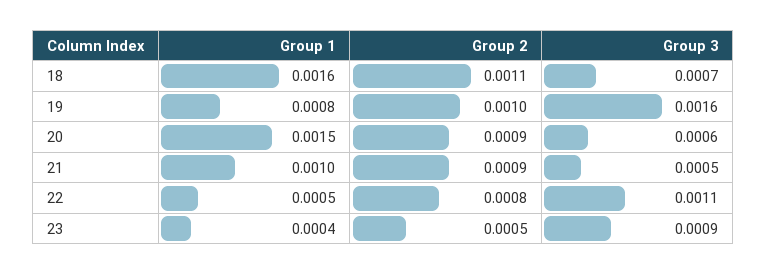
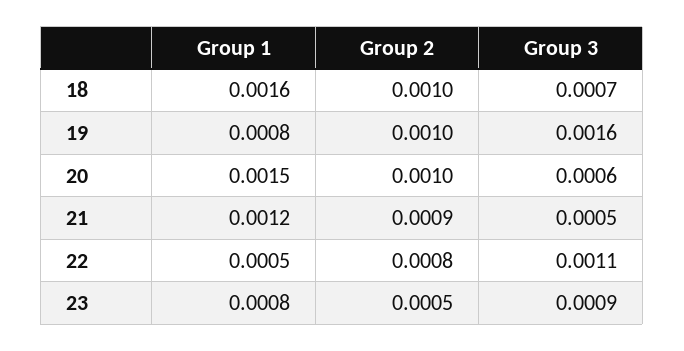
  {
    "Group 1": {
      "18": 0.0016,
      "19": 0.0008,
      "20": 0.0015,
-     "21": 0.001,
+     "21": 0.0012,
      "22": 0.0005,
-     "23": 0.0004
+     "23": 0.0008
    },
    "Group 2": {
-     "18": 0.0011,
+     "18": 0.001,
      "19": 0.001,
-     "20": 0.0009,
+     "20": 0.001,
      "21": 0.0009,
      "22": 0.0008,
      "23": 0.0005
    },
    "Group 3": {
      "18": 0.0007,
      "19": 0.0016,
      "20": 0.0006,
      "21": 0.0005,
      "22": 0.0011,
      "23": 0.0009
    }
  }

